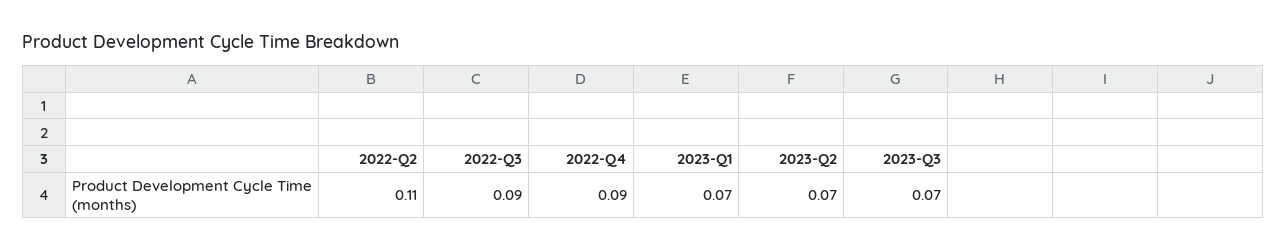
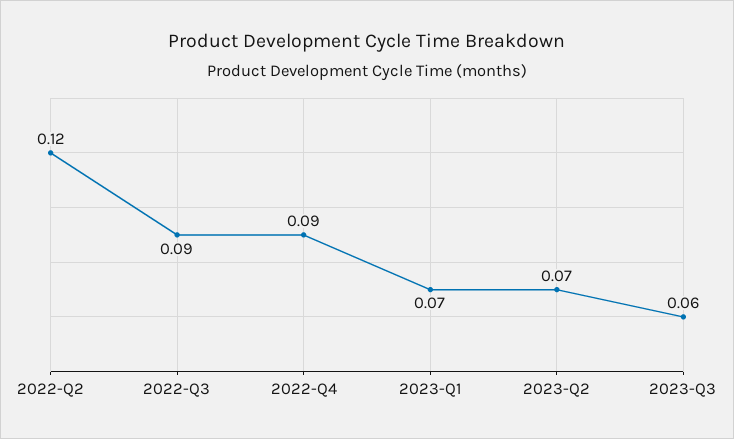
  {
-   "2022-Q2": 0.11,
+   "2022-Q2": 0.12,
    "2022-Q3": 0.09,
    "2022-Q4": 0.09,
    "2023-Q1": 0.07,
    "2023-Q2": 0.07,
-   "2023-Q3": 0.07
+   "2023-Q3": 0.06
  }

